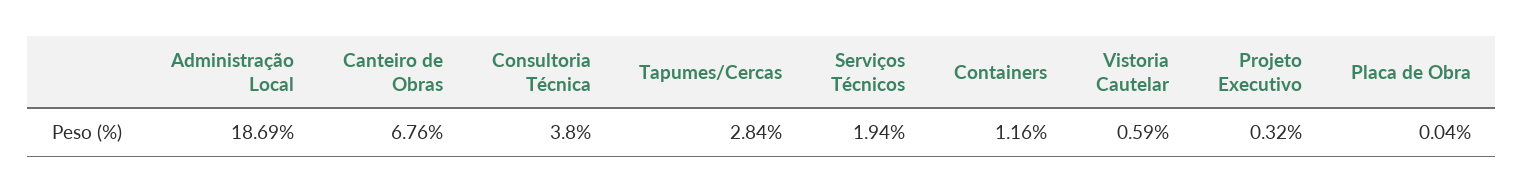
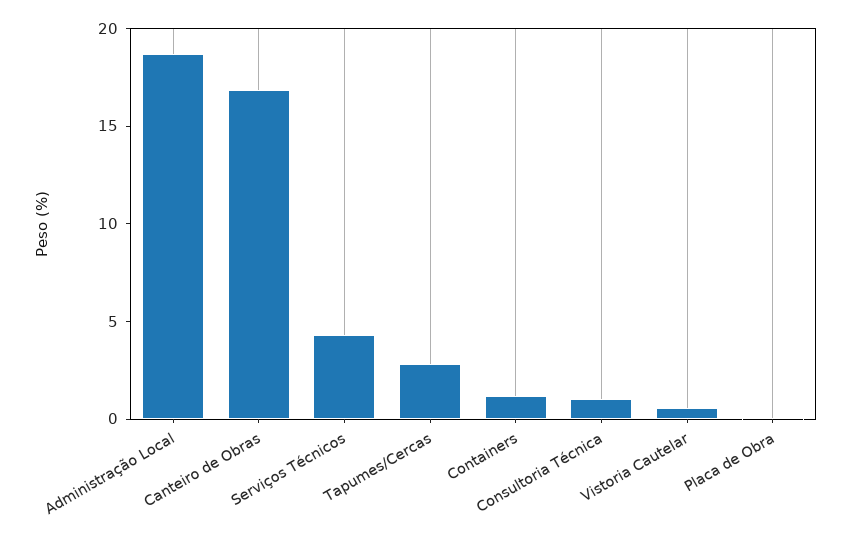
  {
    "Administração Local": 18.69,
-   "Canteiro de Obras": 6.76,
+   "Canteiro de Obras": 17,
-   "Consultoria Técnica": 3.8,
+   "Consultoria Técnica": 1,
    "Tapumes/Cercas": 2.84,
-   "Serviços Técnicos": 1.94,
+   "Serviços Técnicos": 4,
    "Containers": 1.16,
    "Vistoria Cautelar": 0.59,
-   "Projeto Executivo": 0.32,
    "Placa de Obra": 0.04
  }

